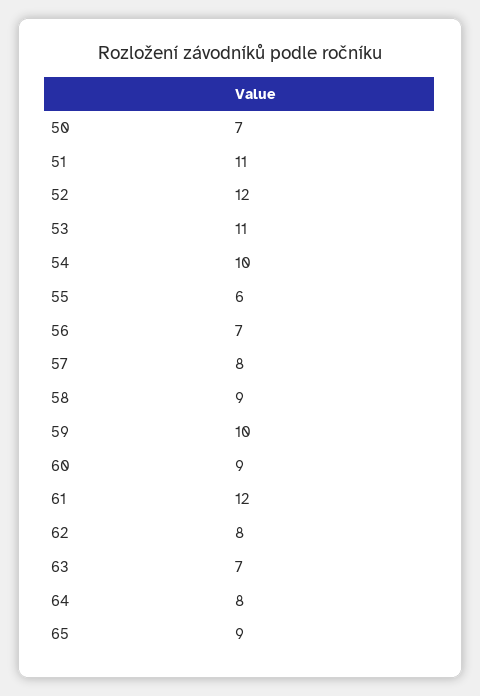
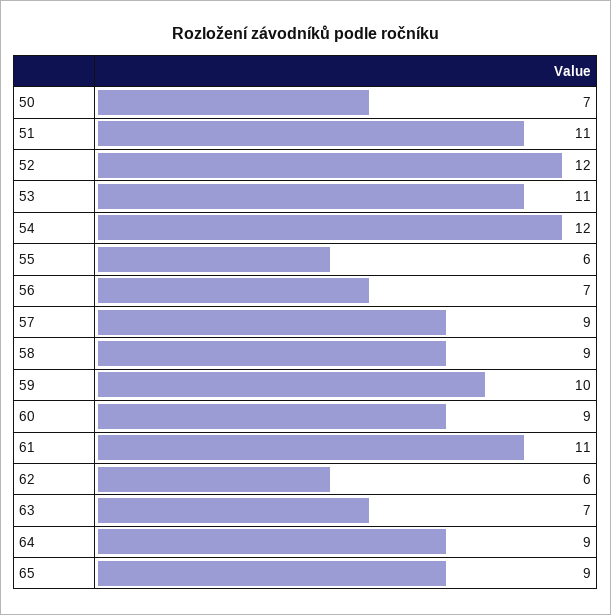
  {
    "50": 7,
    "51": 11,
    "52": 12,
    "53": 11,
-   "54": 10,
+   "54": 12,
    "55": 6,
    "56": 7,
-   "57": 8,
+   "57": 9,
    "58": 9,
    "59": 10,
    "60": 9,
-   "61": 12,
+   "61": 11,
-   "62": 8,
+   "62": 6,
    "63": 7,
-   "64": 8,
+   "64": 9,
    "65": 9
  }

